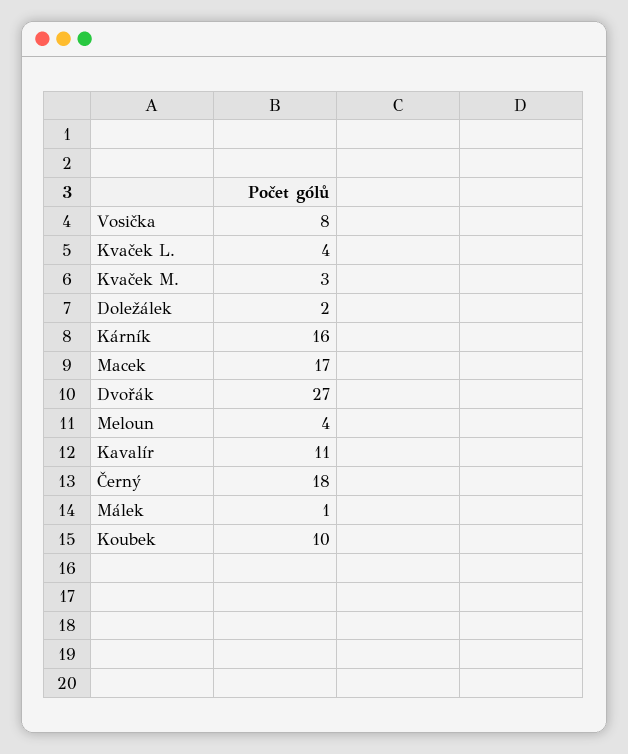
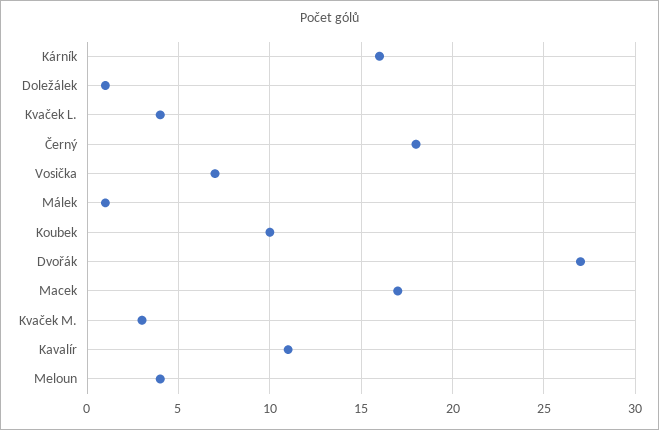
  {
-   "Vosička": 8,
+   "Vosička": 7,
    "Kvaček L.": 4,
    "Kvaček M.": 3,
-   "Doležálek": 2,
+   "Doležálek": 1,
    "Kárník": 16,
    "Macek": 17,
    "Dvořák": 27,
    "Meloun": 4,
    "Kavalír": 11,
    "Černý": 18,
    "Málek": 1,
    "Koubek": 10
  }

